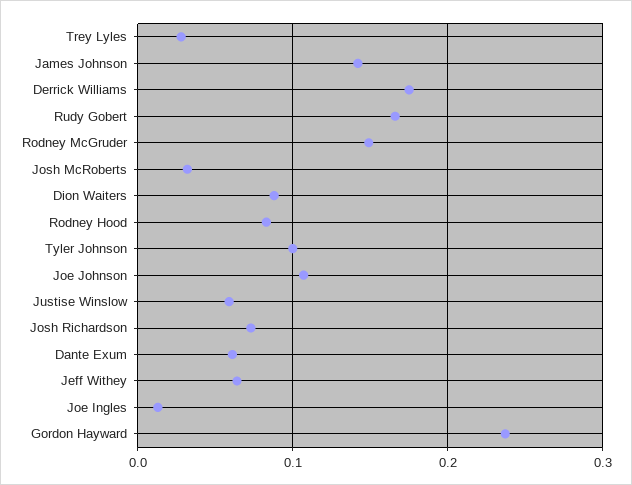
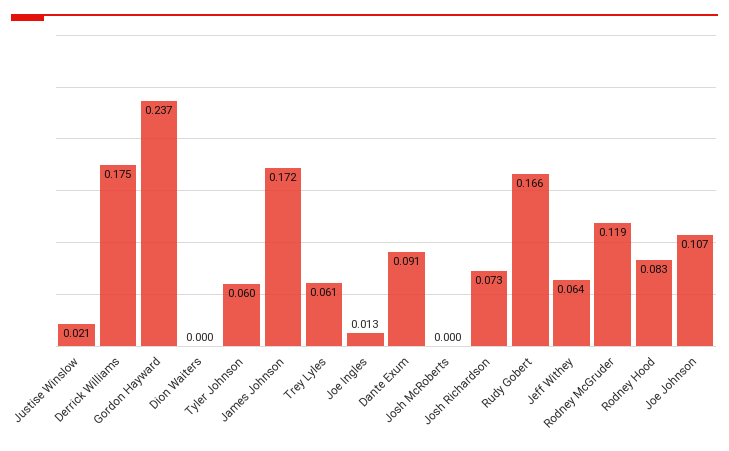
  {
-   "Trey Lyles": 0.03,
+   "Trey Lyles": 0.061,
-   "James Johnson": 0.14,
+   "James Johnson": 0.172,
    "Derrick Williams": 0.175,
    "Rudy Gobert": 0.166,
-   "Rodney McGruder": 0.15,
+   "Rodney McGruder": 0.119,
-   "Josh McRoberts": 0.03,
+   "Josh McRoberts": 0,
-   "Dion Waiters": 0.09,
+   "Dion Waiters": 0,
    "Rodney Hood": 0.083,
-   "Tyler Johnson": 0.1,
+   "Tyler Johnson": 0.06,
    "Joe Johnson": 0.107,
-   "Justise Winslow": 0.06,
+   "Justise Winslow": 0.021,
    "Josh Richardson": 0.073,
-   "Dante Exum": 0.06,
+   "Dante Exum": 0.091,
    "Jeff Withey": 0.064,
    "Joe Ingles": 0.013,
    "Gordon Hayward": 0.237
  }

